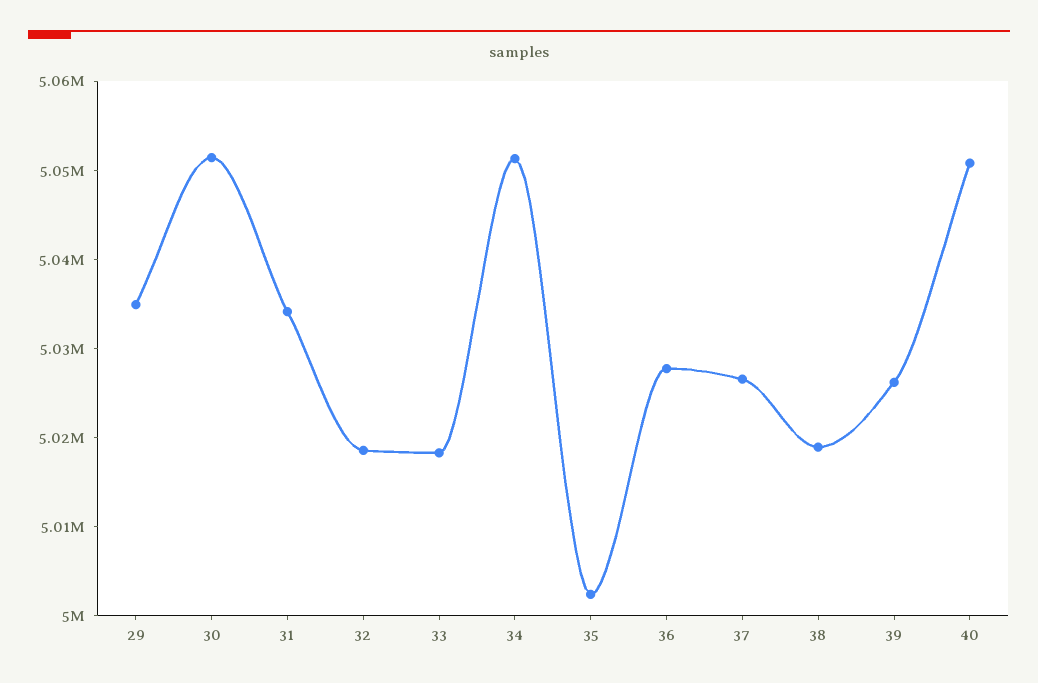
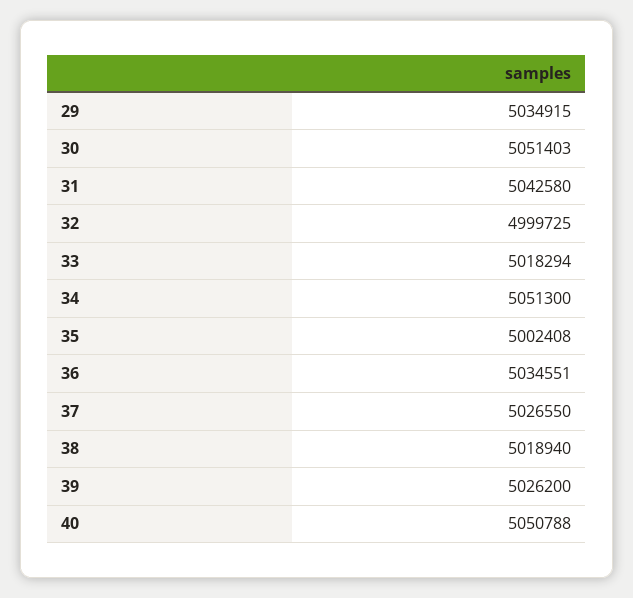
  {
    "29": 5034915,
    "30": 5051403,
-   "31": 5034000,
+   "31": 5042580,
-   "32": 5018000,
+   "32": 4999725,
    "33": 5018294,
    "34": 5051300,
    "35": 5002408,
-   "36": 5028000,
+   "36": 5034551,
    "37": 5026550,
    "38": 5018940,
    "39": 5026200,
    "40": 5050788
  }

